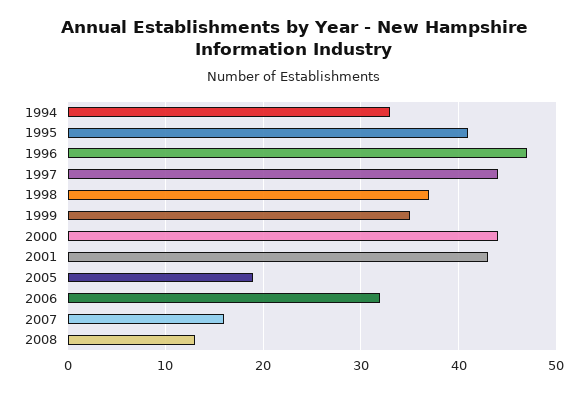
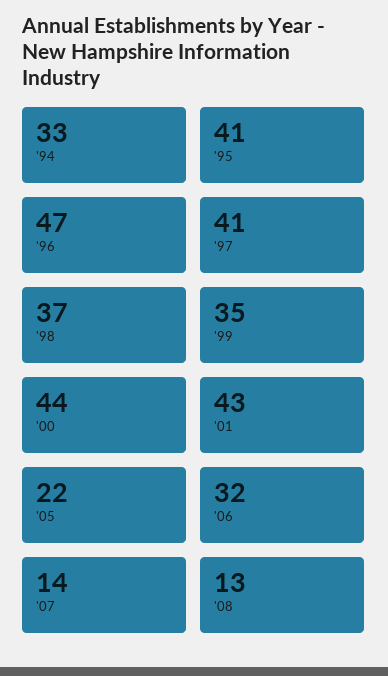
  {
    "1994": 33,
    "1995": 41,
    "1996": 47,
-   "1997": 44,
+   "1997": 41,
    "1998": 37,
    "1999": 35,
    "2000": 44,
    "2001": 43,
-   "2005": 19,
+   "2005": 22,
    "2006": 32,
-   "2007": 16,
+   "2007": 14,
    "2008": 13
  }

